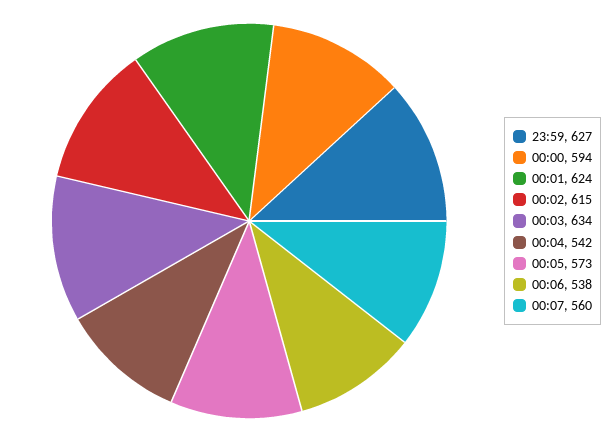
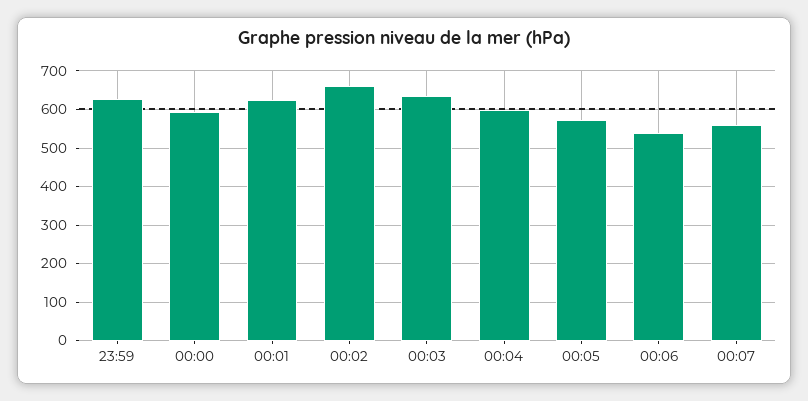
  {
    "23:59": 627,
    "00:00": 594,
    "00:01": 624,
-   "00:02": 615,
+   "00:02": 660,
    "00:03": 634,
-   "00:04": 542,
+   "00:04": 600,
    "00:05": 573,
    "00:06": 538,
    "00:07": 560
  }

